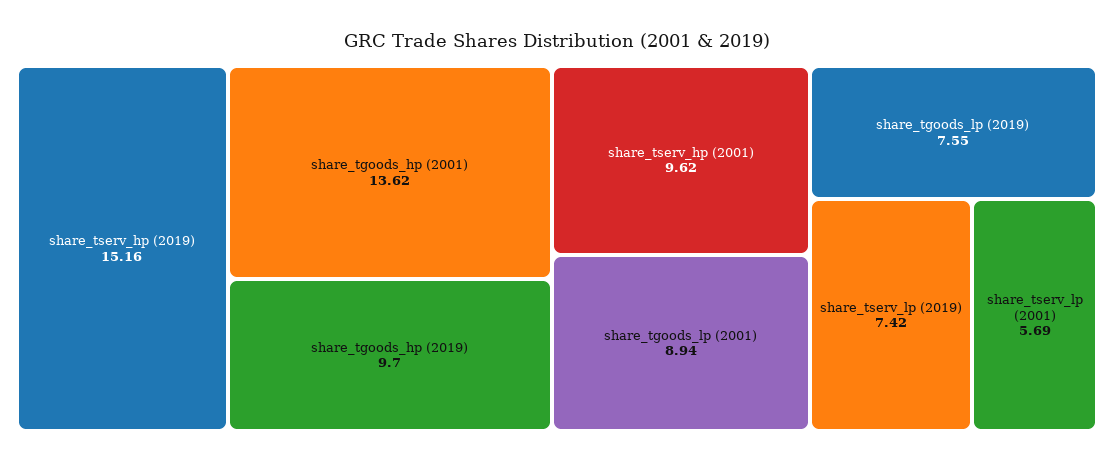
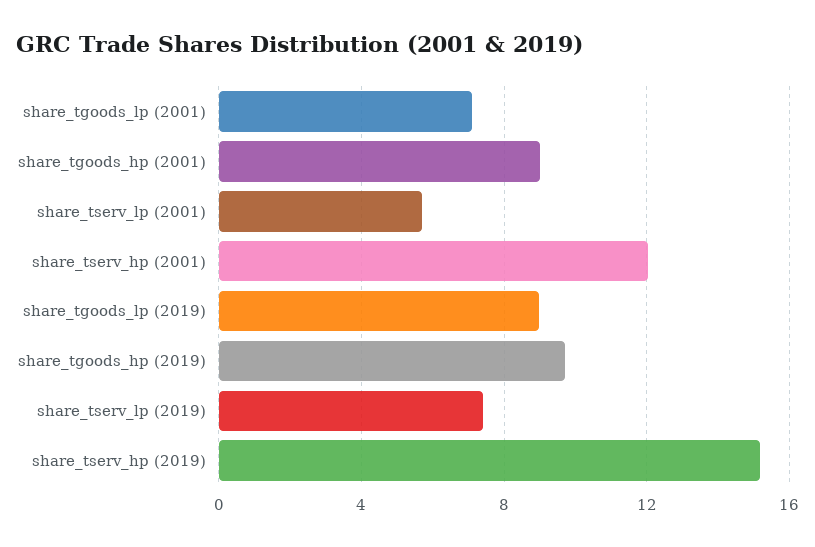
  {
    "share_tserv_hp (2019)": 15.16,
-   "share_tgoods_hp (2001)": 13.62,
+   "share_tgoods_hp (2001)": 9,
    "share_tgoods_hp (2019)": 9.7,
-   "share_tserv_hp (2001)": 9.62,
+   "share_tserv_hp (2001)": 12,
-   "share_tgoods_lp (2001)": 8.94,
+   "share_tgoods_lp (2001)": 7,
-   "share_tgoods_lp (2019)": 7.55,
+   "share_tgoods_lp (2019)": 9,
    "share_tserv_lp (2019)": 7.42,
    "share_tserv_lp (2001)": 5.69
  }

